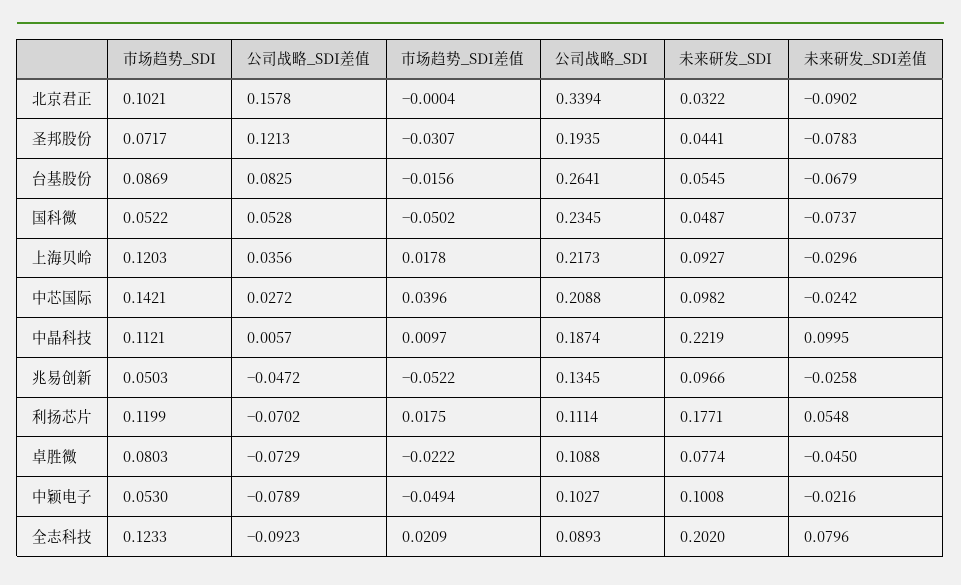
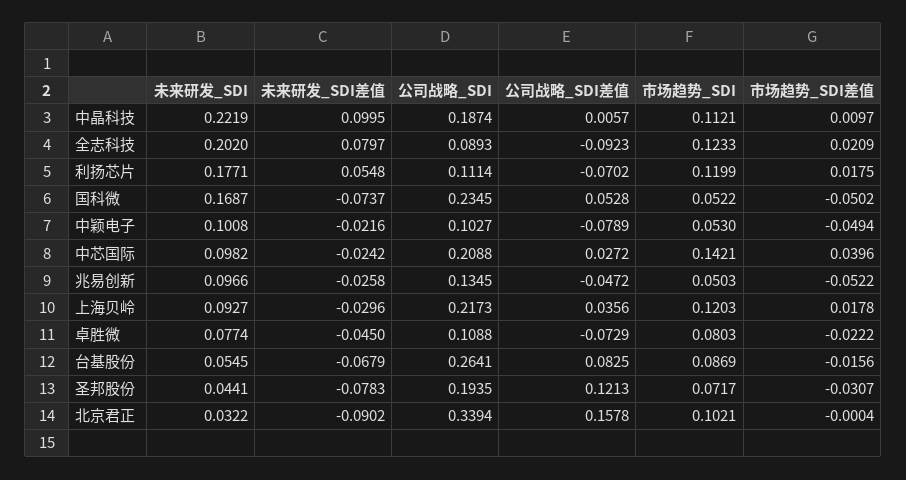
  {
    "市场趋势_SDI": {
      "北京君正": 0.1021,
      "圣邦股份": 0.0717,
      "台基股份": 0.0869,
      "国科微": 0.0522,
      "上海贝岭": 0.1203,
      "中芯国际": 0.1421,
      "中晶科技": 0.1121,
      "兆易创新": 0.0503,
      "利扬芯片": 0.1199,
      "卓胜微": 0.0803,
      "中颖电子": 0.053,
      "全志科技": 0.1233
    },
    "公司战略_SDI差值": {
      "北京君正": 0.1578,
      "圣邦股份": 0.1213,
      "台基股份": 0.0825,
      "国科微": 0.0528,
      "上海贝岭": 0.0356,
      "中芯国际": 0.0272,
      "中晶科技": 0.0057,
      "兆易创新": -0.0472,
      "利扬芯片": -0.0702,
      "卓胜微": -0.0729,
      "中颖电子": -0.0789,
      "全志科技": -0.0923
    },
    "市场趋势_SDI差值": {
      "北京君正": -0.0004,
      "圣邦股份": -0.0307,
      "台基股份": -0.0156,
      "国科微": -0.0502,
      "上海贝岭": 0.0178,
      "中芯国际": 0.0396,
      "中晶科技": 0.0097,
      "兆易创新": -0.0522,
      "利扬芯片": 0.0175,
      "卓胜微": -0.0222,
      "中颖电子": -0.0494,
      "全志科技": 0.0209
    },
    "公司战略_SDI": {
      "北京君正": 0.3394,
      "圣邦股份": 0.1935,
      "台基股份": 0.2641,
      "国科微": 0.2345,
      "上海贝岭": 0.2173,
      "中芯国际": 0.2088,
      "中晶科技": 0.1874,
      "兆易创新": 0.1345,
      "利扬芯片": 0.1114,
      "卓胜微": 0.1088,
      "中颖电子": 0.1027,
      "全志科技": 0.0893
    },
    "未来研发_SDI": {
      "北京君正": 0.0322,
      "圣邦股份": 0.0441,
      "台基股份": 0.0545,
-     "国科微": 0.0487,
+     "国科微": 0.1687,
      "上海贝岭": 0.0927,
      "中芯国际": 0.0982,
      "中晶科技": 0.2219,
      "兆易创新": 0.0966,
      "利扬芯片": 0.1771,
      "卓胜微": 0.0774,
      "中颖电子": 0.1008,
      "全志科技": 0.202
    },
    "未来研发_SDI差值": {
      "北京君正": -0.0902,
      "圣邦股份": -0.0783,
      "台基股份": -0.0679,
      "国科微": -0.0737,
      "上海贝岭": -0.0296,
      "中芯国际": -0.0242,
      "中晶科技": 0.0995,
      "兆易创新": -0.0258,
      "利扬芯片": 0.0548,
      "卓胜微": -0.045,
      "中颖电子": -0.0216,
-     "全志科技": 0.0796
+     "全志科技": 0.0797
    }
  }

